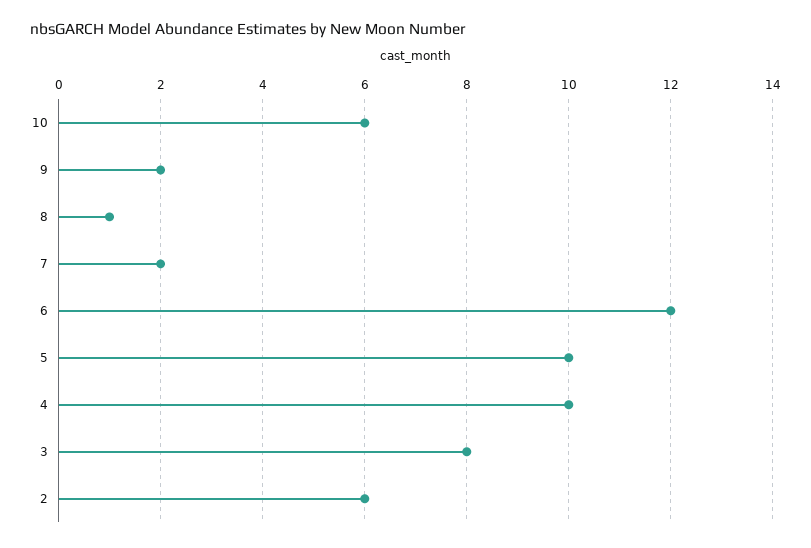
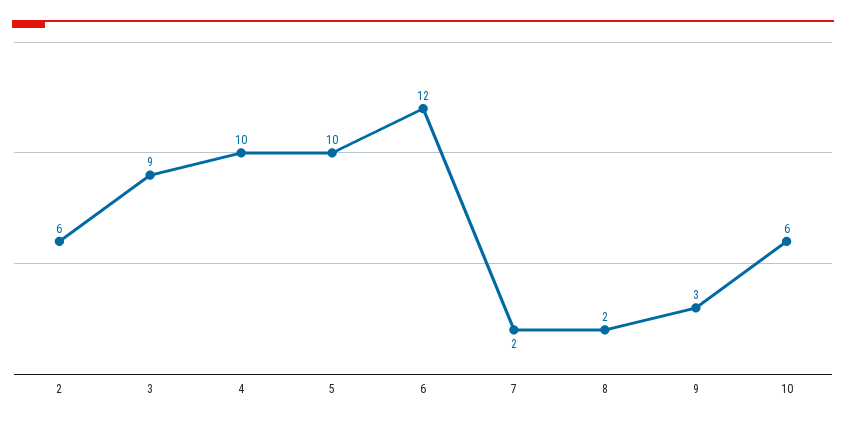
  {
    "10": 6,
-   "9": 2,
+   "9": 3,
-   "8": 1,
+   "8": 2,
    "7": 2,
    "6": 12,
    "5": 10,
    "4": 10,
-   "3": 8,
+   "3": 9,
    "2": 6
  }

